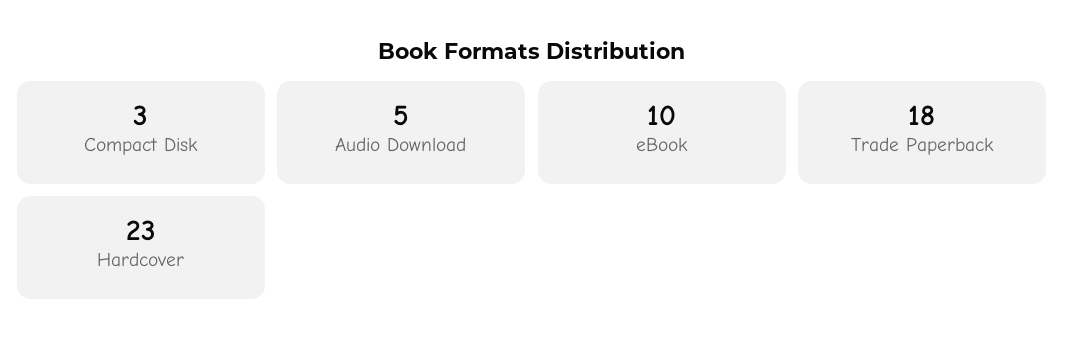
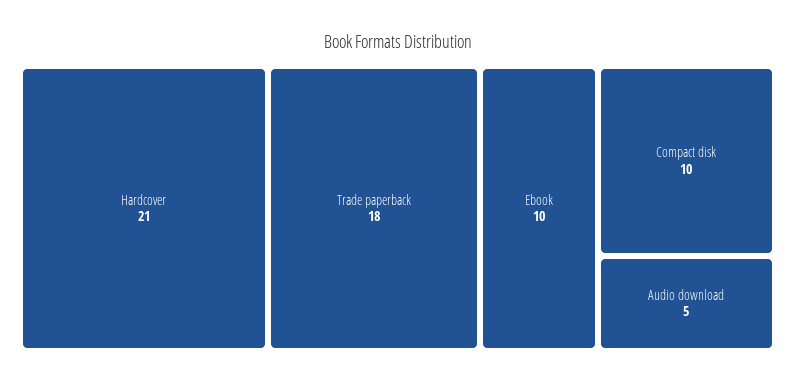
  {
-   "Compact Disk": 3,
+   "Compact Disk": 10,
    "Audio Download": 5,
    "eBook": 10,
    "Trade Paperback": 18,
-   "Hardcover": 23
+   "Hardcover": 21
  }

